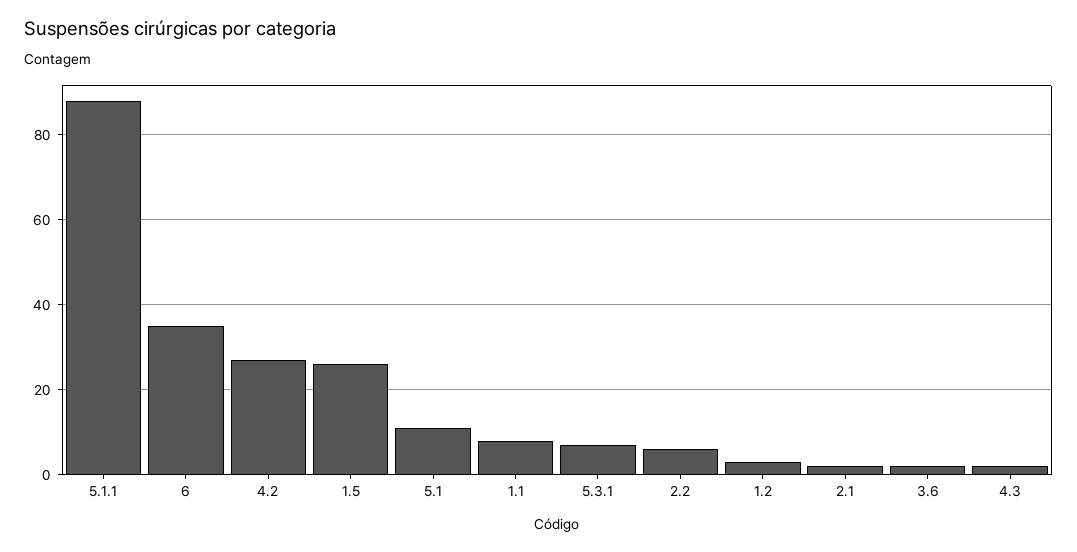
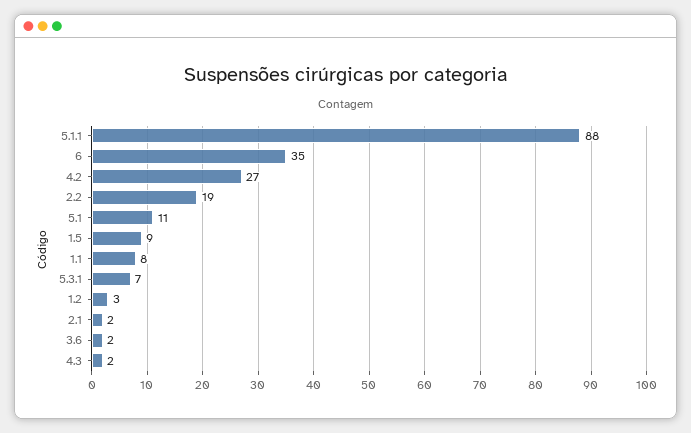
  {
    "5.1.1": 88,
    "6": 35,
    "4.2": 27,
-   "1.5": 25,
+   "1.5": 9,
    "5.1": 11,
    "1.1": 8,
    "5.3.1": 7,
-   "2.2": 5,
+   "2.2": 19,
    "1.2": 3,
    "2.1": 2,
    "3.6": 2,
    "4.3": 2
  }

